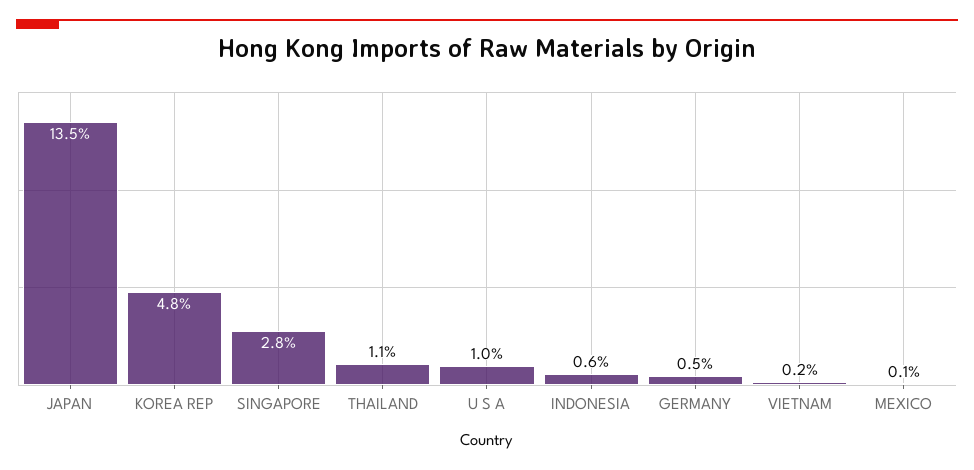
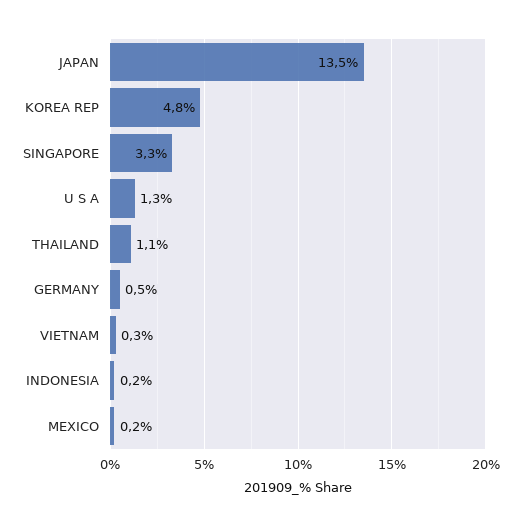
  {
    "JAPAN": 13.5,
    "KOREA REP": 4.8,
-   "SINGAPORE": 2.8,
+   "SINGAPORE": 3.3,
    "THAILAND": 1.1,
-   "U S A": 1,
+   "U S A": 1.3,
-   "INDONESIA": 0.6,
+   "INDONESIA": 0.2,
    "GERMANY": 0.5,
-   "VIETNAM": 0.2,
+   "VIETNAM": 0.3,
-   "MEXICO": 0.1
+   "MEXICO": 0.2
  }

